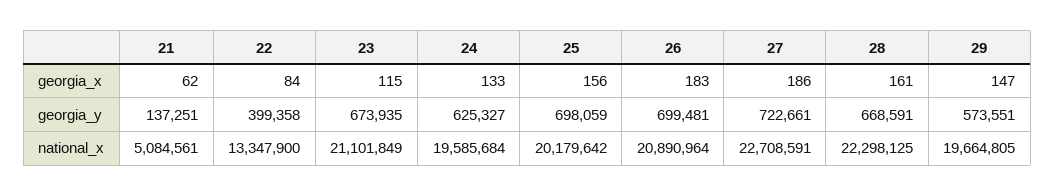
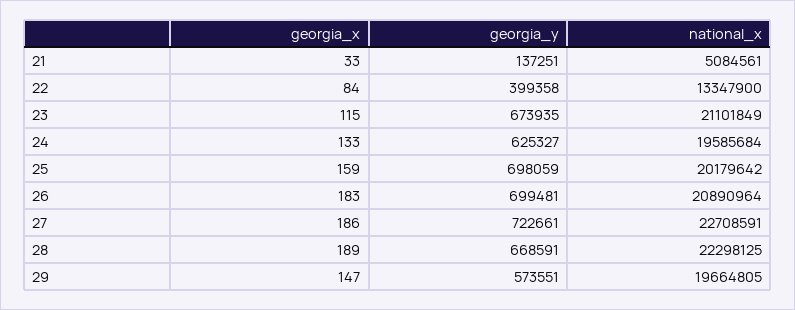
  {
    "21": {
-     "georgia_x": 62,
+     "georgia_x": 33,
      "georgia_y": 137251,
      "national_x": 5084561
    },
    "22": {
      "georgia_x": 84,
      "georgia_y": 399358,
      "national_x": 13347900
    },
    "23": {
      "georgia_x": 115,
      "georgia_y": 673935,
      "national_x": 21101849
    },
    "24": {
      "georgia_x": 133,
      "georgia_y": 625327,
      "national_x": 19585684
    },
    "25": {
-     "georgia_x": 156,
+     "georgia_x": 159,
      "georgia_y": 698059,
      "national_x": 20179642
    },
    "26": {
      "georgia_x": 183,
      "georgia_y": 699481,
      "national_x": 20890964
    },
    "27": {
      "georgia_x": 186,
      "georgia_y": 722661,
      "national_x": 22708591
    },
    "28": {
-     "georgia_x": 161,
+     "georgia_x": 189,
      "georgia_y": 668591,
      "national_x": 22298125
    },
    "29": {
      "georgia_x": 147,
      "georgia_y": 573551,
      "national_x": 19664805
    }
  }

